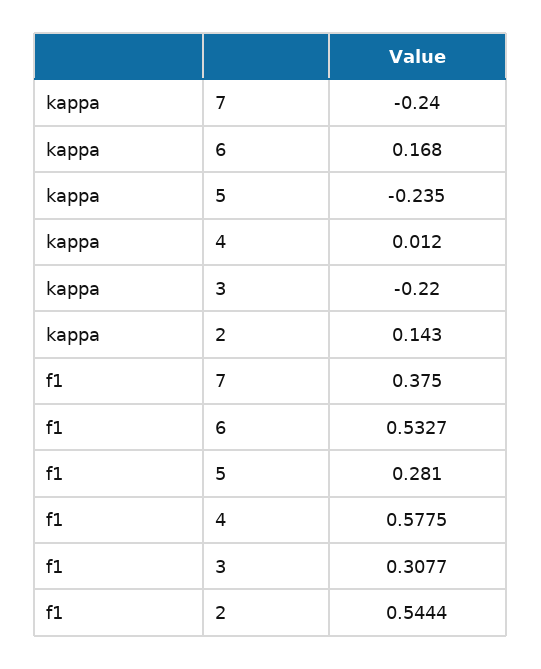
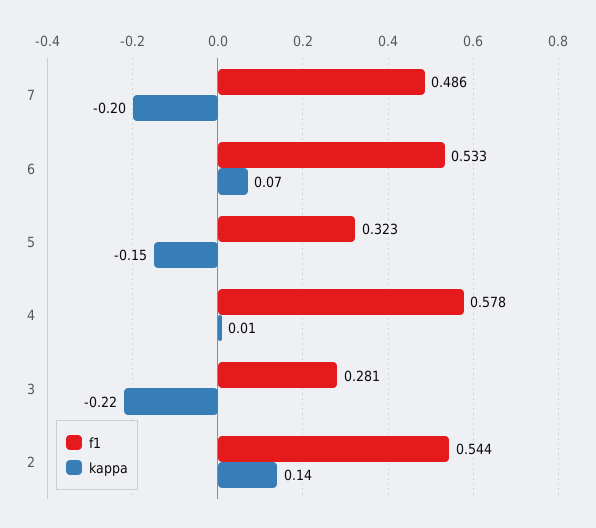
  {
    "kappa": {
-     "7": -0.24,
+     "7": -0.2,
-     "6": 0.168,
+     "6": 0.07,
-     "5": -0.235,
+     "5": -0.15,
      "4": 0.012,
      "3": -0.22,
      "2": 0.143
    },
    "f1": {
-     "7": 0.375,
+     "7": 0.486,
      "6": 0.5327,
-     "5": 0.281,
+     "5": 0.323,
      "4": 0.5775,
-     "3": 0.3077,
+     "3": 0.281,
      "2": 0.5444
    }
  }

